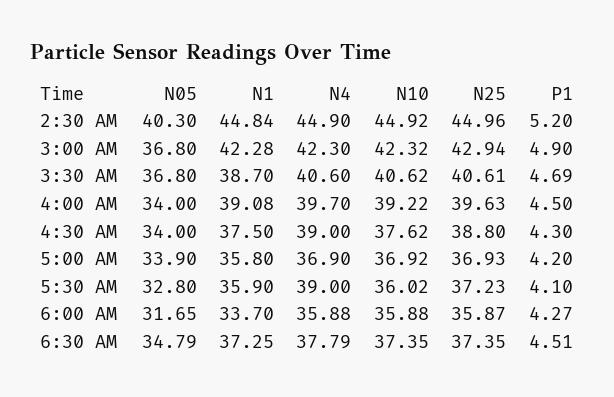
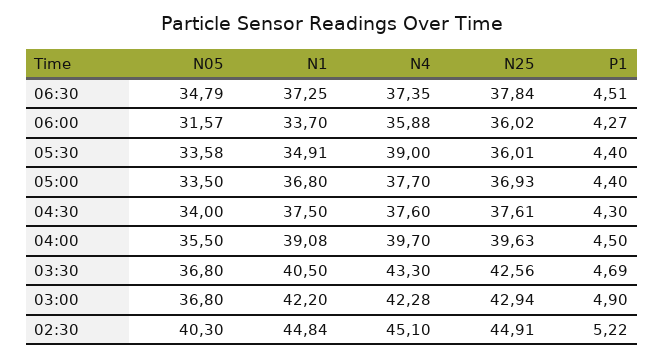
  {
    "N05": {
      "2:30 AM": 40.3,
      "3:00 AM": 36.8,
      "3:30 AM": 36.8,
-     "4:00 AM": 34,
+     "4:00 AM": 35.5,
      "4:30 AM": 34,
-     "5:00 AM": 33.9,
+     "5:00 AM": 33.5,
-     "5:30 AM": 32.8,
+     "5:30 AM": 33.58,
-     "6:00 AM": 31.65,
+     "6:00 AM": 31.57,
      "6:30 AM": 34.79
    },
    "N1": {
      "2:30 AM": 44.84,
-     "3:00 AM": 42.28,
+     "3:00 AM": 42.2,
-     "3:30 AM": 38.7,
+     "3:30 AM": 40.5,
      "4:00 AM": 39.08,
      "4:30 AM": 37.5,
-     "5:00 AM": 35.8,
+     "5:00 AM": 36.8,
-     "5:30 AM": 35.9,
+     "5:30 AM": 34.91,
      "6:00 AM": 33.7,
      "6:30 AM": 37.25
    },
    "N4": {
-     "2:30 AM": 44.9,
+     "2:30 AM": 45.1,
-     "3:00 AM": 42.3,
+     "3:00 AM": 42.28,
-     "3:30 AM": 40.6,
+     "3:30 AM": 43.3,
      "4:00 AM": 39.7,
-     "4:30 AM": 39,
+     "4:30 AM": 37.6,
-     "5:00 AM": 36.9,
+     "5:00 AM": 37.7,
      "5:30 AM": 39,
      "6:00 AM": 35.88,
-     "6:30 AM": 37.79
+     "6:30 AM": 37.35
    },
-   "N10": {
-     "2:30 AM": 44.92,
-     "3:00 AM": 42.32,
-     "3:30 AM": 40.62,
-     "4:00 AM": 39.22,
-     "4:30 AM": 37.62,
-     "5:00 AM": 36.92,
-     "5:30 AM": 36.02,
-     "6:00 AM": 35.88,
-     "6:30 AM": 37.35
-   },
    "N25": {
-     "2:30 AM": 44.96,
+     "2:30 AM": 44.91,
      "3:00 AM": 42.94,
-     "3:30 AM": 40.61,
+     "3:30 AM": 42.56,
      "4:00 AM": 39.63,
-     "4:30 AM": 38.8,
+     "4:30 AM": 37.61,
      "5:00 AM": 36.93,
-     "5:30 AM": 37.23,
+     "5:30 AM": 36.01,
-     "6:00 AM": 35.87,
+     "6:00 AM": 36.02,
-     "6:30 AM": 37.35
+     "6:30 AM": 37.84
    },
    "P1": {
-     "2:30 AM": 5.2,
+     "2:30 AM": 5.22,
      "3:00 AM": 4.9,
      "3:30 AM": 4.69,
      "4:00 AM": 4.5,
      "4:30 AM": 4.3,
-     "5:00 AM": 4.2,
+     "5:00 AM": 4.4,
-     "5:30 AM": 4.1,
+     "5:30 AM": 4.4,
      "6:00 AM": 4.27,
      "6:30 AM": 4.51
    }
  }

